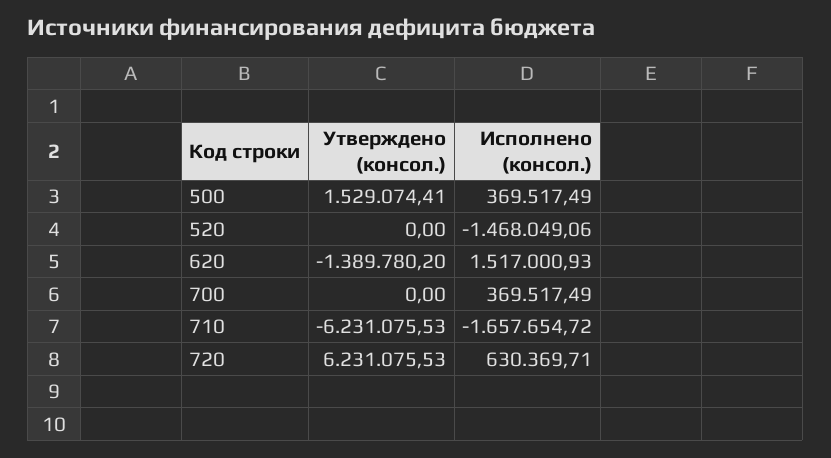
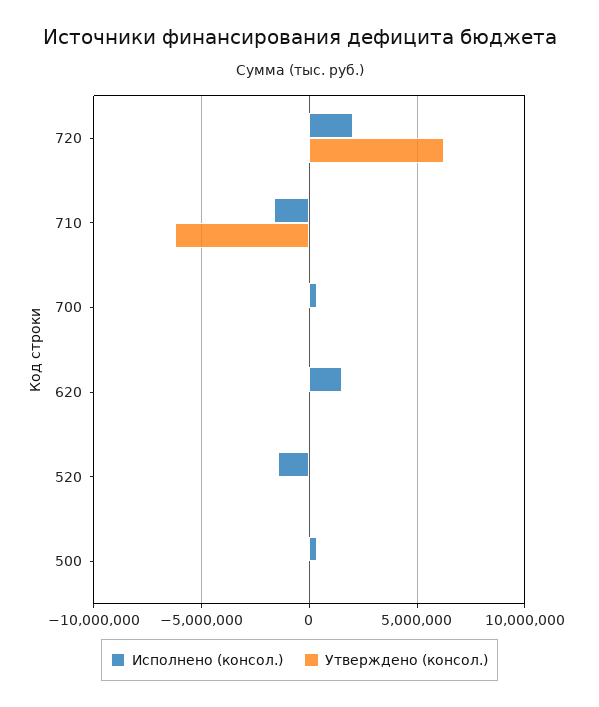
  {
    "Утверждено (консол.)": {
-     "500": 1529074.41,
+     "500": 0,
      "520": 0,
-     "620": -1389780.2,
+     "620": 0,
      "700": 0,
      "710": -6231075.53,
      "720": 6231075.53
    },
    "Исполнено (консол.)": {
      "500": 369517.49,
      "520": -1468049.06,
      "620": 1517000.93,
      "700": 369517.49,
      "710": -1657654.72,
-     "720": 630369.71
+     "720": 2000000
    }
  }

